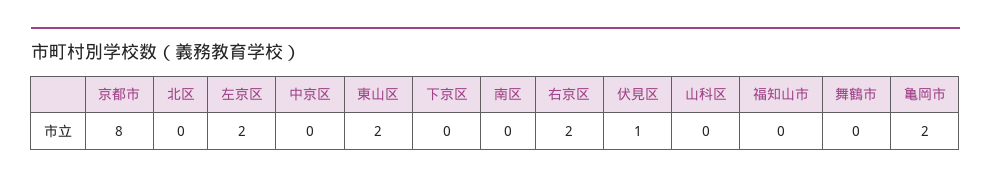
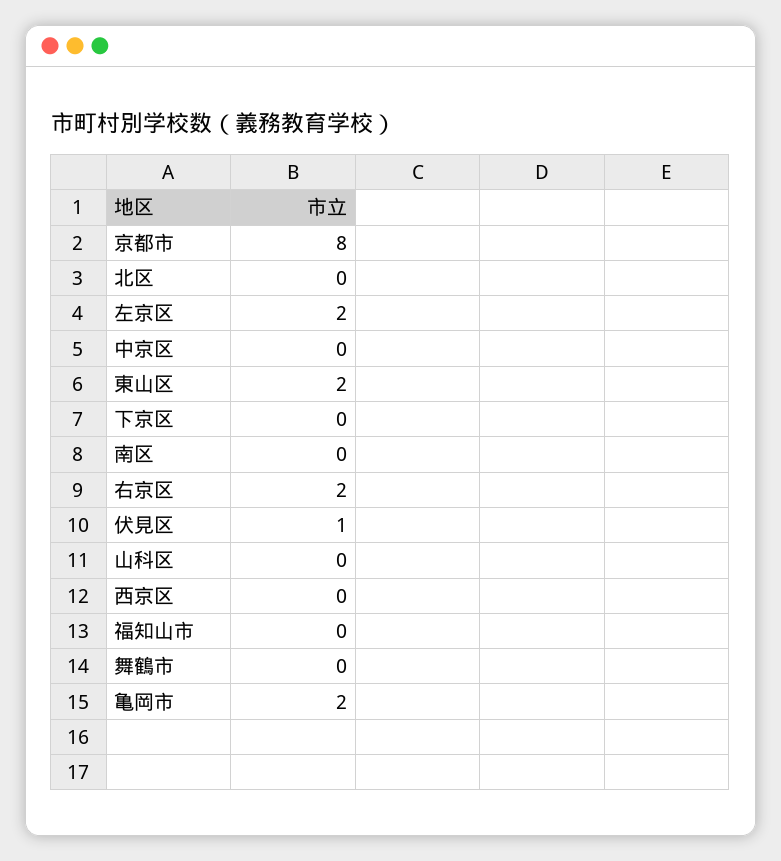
  {
    "京都市": 8,
    "北区": 0,
    "左京区": 2,
    "中京区": 0,
    "東山区": 2,
    "下京区": 0,
    "南区": 0,
    "右京区": 2,
    "伏見区": 1,
    "山科区": 0,
    "福知山市": 0,
    "舞鶴市": 0,
-   "亀岡市": 2
+   "亀岡市": 2,
+   "西京区": 0
  }

